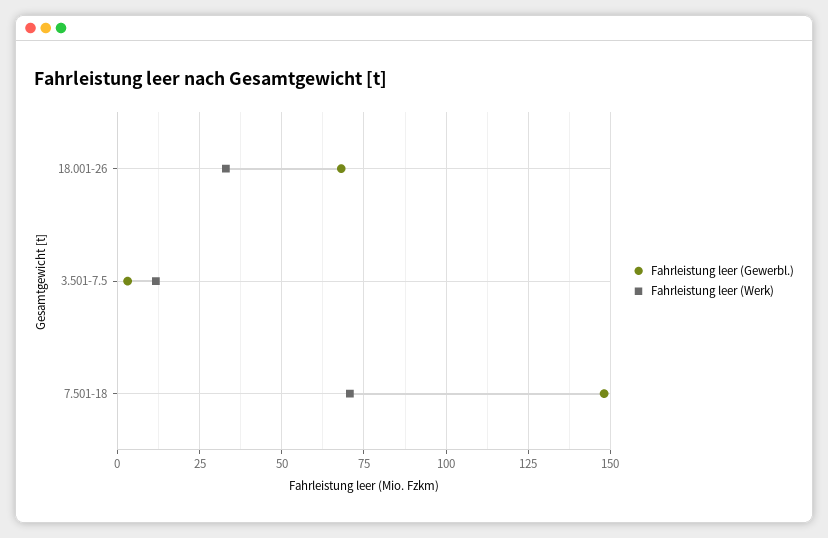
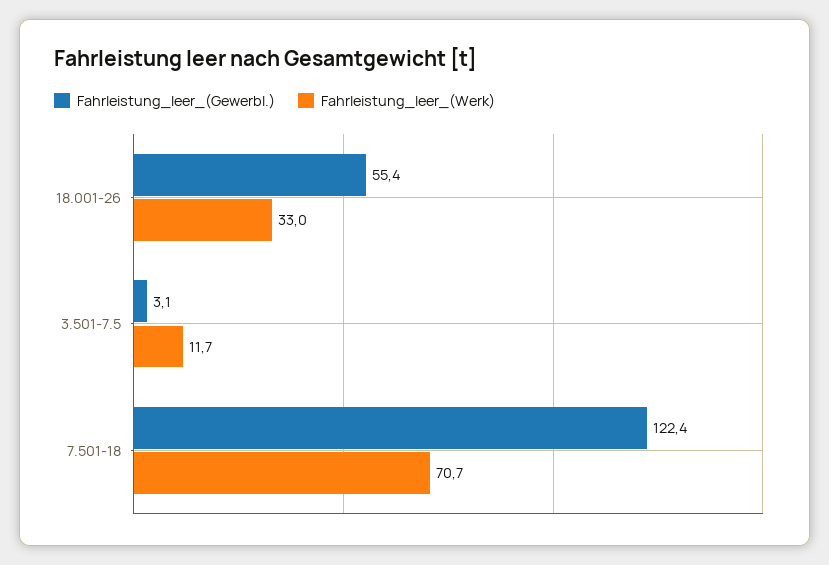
  {
    "Fahrleistung leer (Gewerbl.)": {
-     "18.001-26": 67.5,
+     "18.001-26": 55.4,
      "3.501-7.5": 3.1,
-     "7.501-18": 147.5
+     "7.501-18": 122.4
    },
    "Fahrleistung leer (Werk)": {
      "18.001-26": 33,
      "3.501-7.5": 11.7,
      "7.501-18": 70.7
    }
  }

